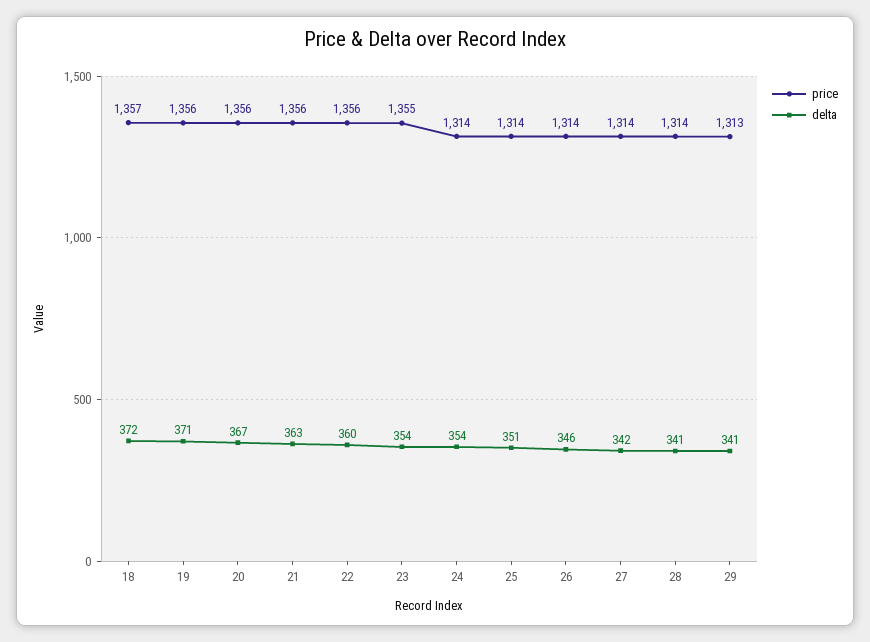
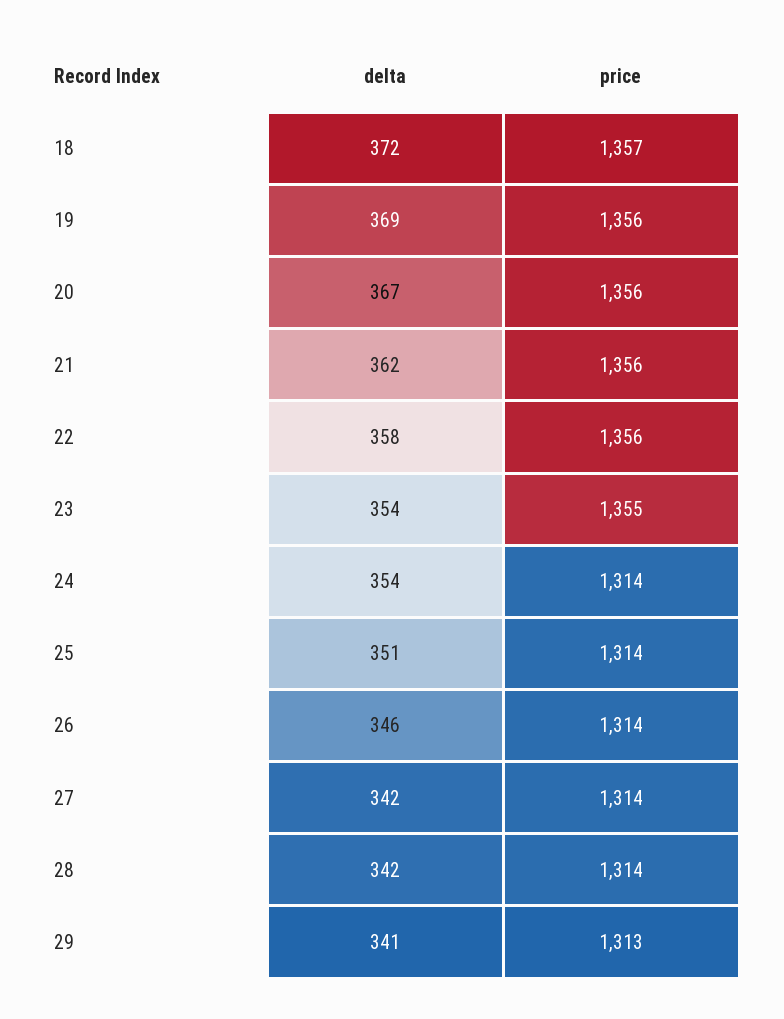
  {
    "price": {
      "18": 1357,
      "19": 1356,
      "20": 1356,
      "21": 1356,
      "22": 1356,
      "23": 1355,
      "24": 1314,
      "25": 1314,
      "26": 1314,
      "27": 1314,
      "28": 1314,
      "29": 1313
    },
    "delta": {
      "18": 372,
-     "19": 371,
+     "19": 369,
      "20": 367,
-     "21": 363,
+     "21": 362,
-     "22": 360,
+     "22": 358,
      "23": 354,
      "24": 354,
      "25": 351,
      "26": 346,
      "27": 342,
-     "28": 341,
+     "28": 342,
      "29": 341
    }
  }

